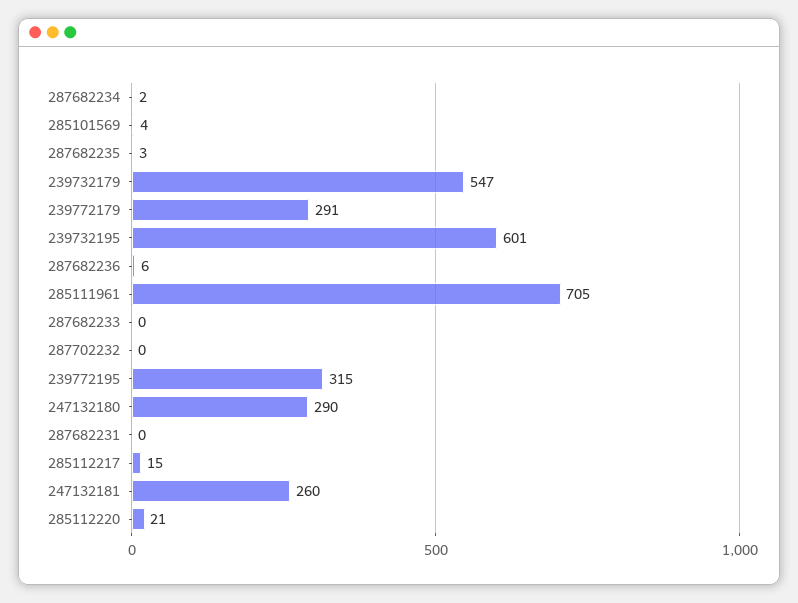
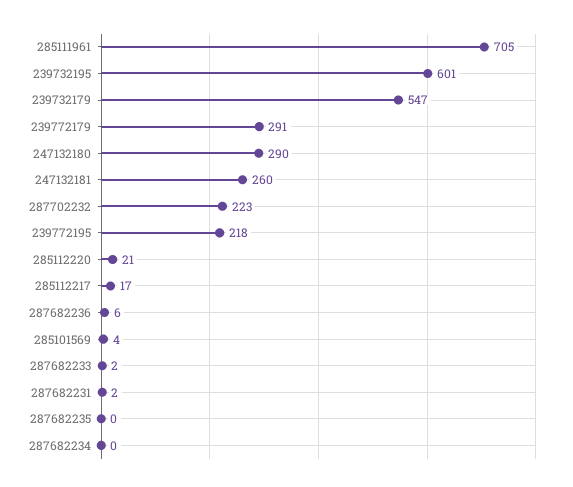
  {
-   "287682234": 2,
+   "287682234": 0,
    "285101569": 4,
-   "287682235": 3,
+   "287682235": 0,
    "239732179": 547,
    "239772179": 291,
    "239732195": 601,
    "287682236": 6,
    "285111961": 705,
-   "287682233": 0,
+   "287682233": 2,
-   "287702232": 0,
+   "287702232": 223,
-   "239772195": 315,
+   "239772195": 218,
    "247132180": 290,
-   "287682231": 0,
+   "287682231": 2,
-   "285112217": 15,
+   "285112217": 17,
    "247132181": 260,
    "285112220": 21
  }

